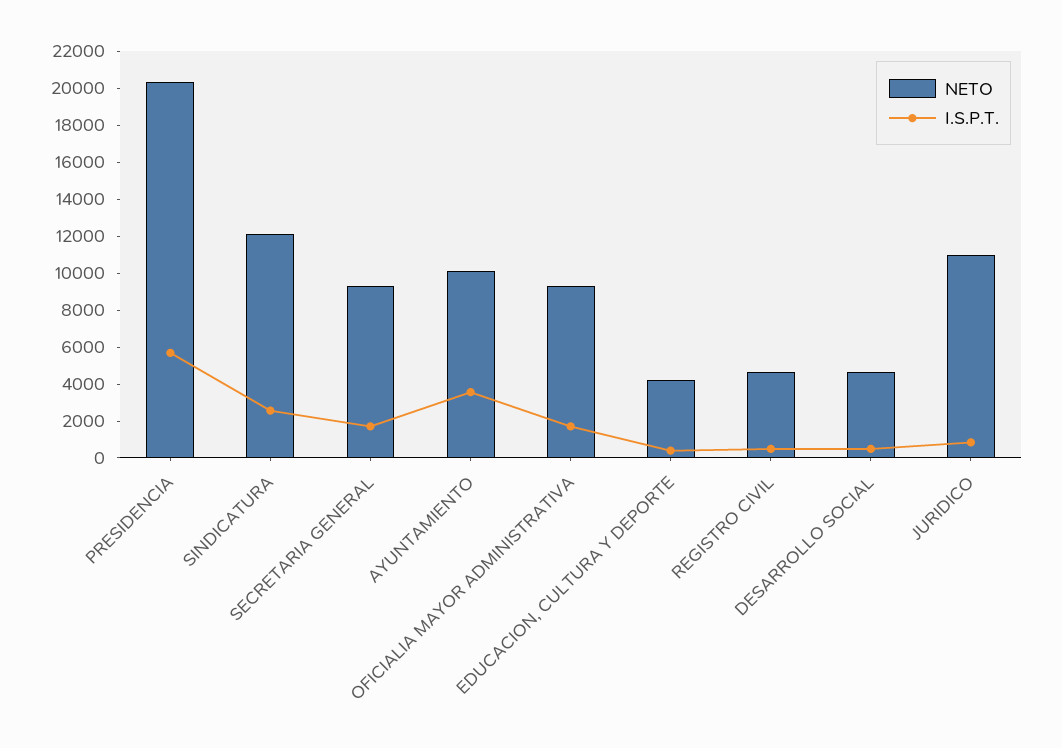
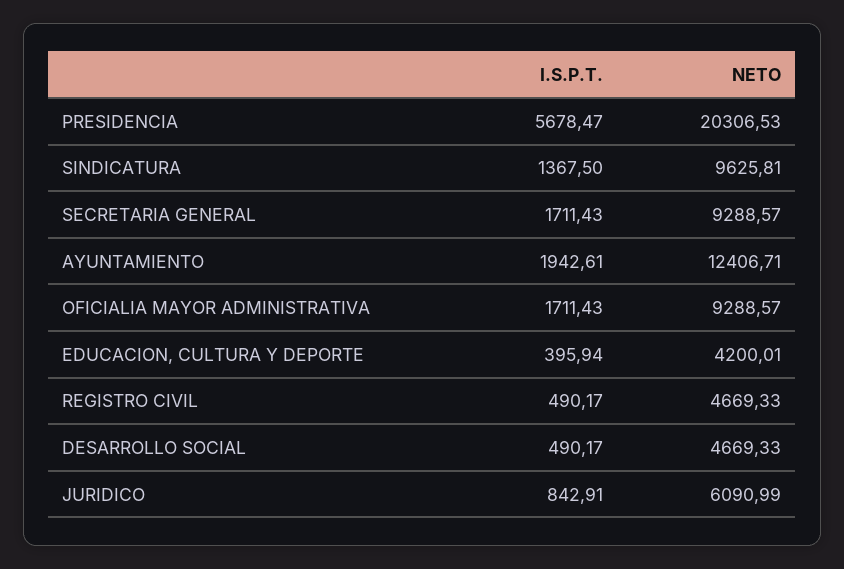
  {
    "NETO": {
      "PRESIDENCIA": 20306.53,
-     "SINDICATURA": 12000,
+     "SINDICATURA": 9625.81,
      "SECRETARIA GENERAL": 9288.57,
-     "AYUNTAMIENTO": 10000,
+     "AYUNTAMIENTO": 12406.71,
      "OFICIALIA MAYOR ADMINISTRATIVA": 9288.57,
      "EDUCACION, CULTURA Y DEPORTE": 4200.01,
      "REGISTRO CIVIL": 4669.33,
      "DESARROLLO SOCIAL": 4669.33,
-     "JURIDICO": 11000
+     "JURIDICO": 6090.99
    },
    "I.S.P.T.": {
      "PRESIDENCIA": 5678.47,
-     "SINDICATURA": 2500,
+     "SINDICATURA": 1367.5,
      "SECRETARIA GENERAL": 1711.43,
-     "AYUNTAMIENTO": 3500,
+     "AYUNTAMIENTO": 1942.61,
      "OFICIALIA MAYOR ADMINISTRATIVA": 1711.43,
      "EDUCACION, CULTURA Y DEPORTE": 395.94,
      "REGISTRO CIVIL": 490.17,
      "DESARROLLO SOCIAL": 490.17,
      "JURIDICO": 842.91
    }
  }

